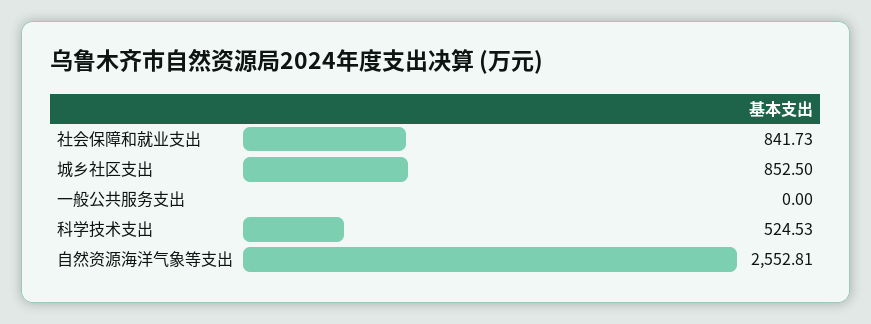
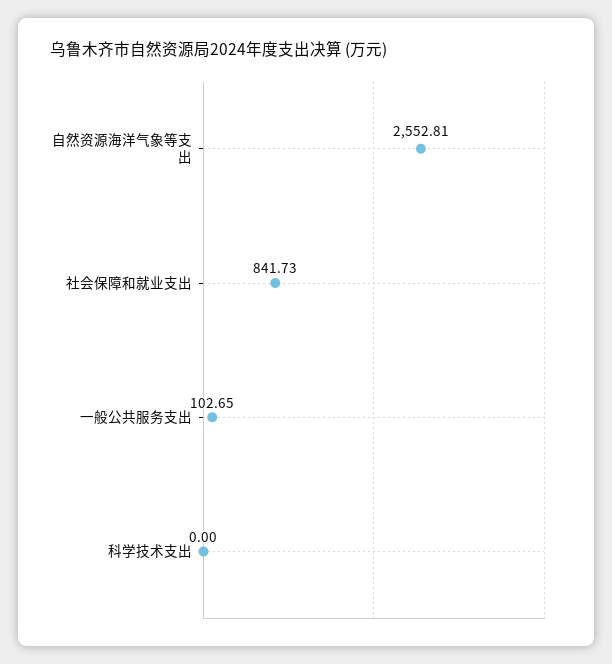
  {
    "社会保障和就业支出": 841.73,
-   "城乡社区支出": 852.5,
-   "一般公共服务支出": 0,
+   "一般公共服务支出": 102.65,
-   "科学技术支出": 524.53,
+   "科学技术支出": 0,
    "自然资源海洋气象等支出": 2552.81
  }

